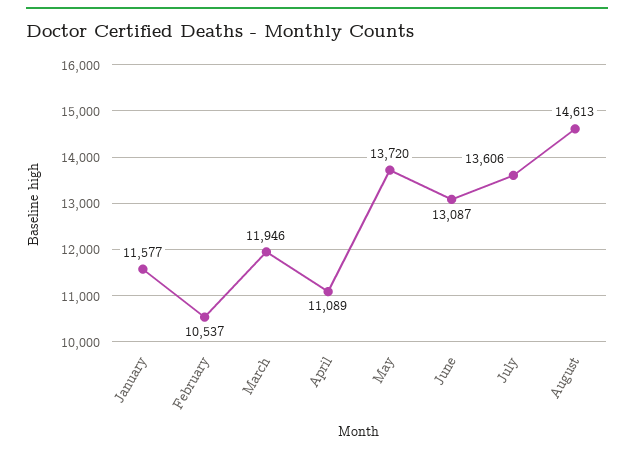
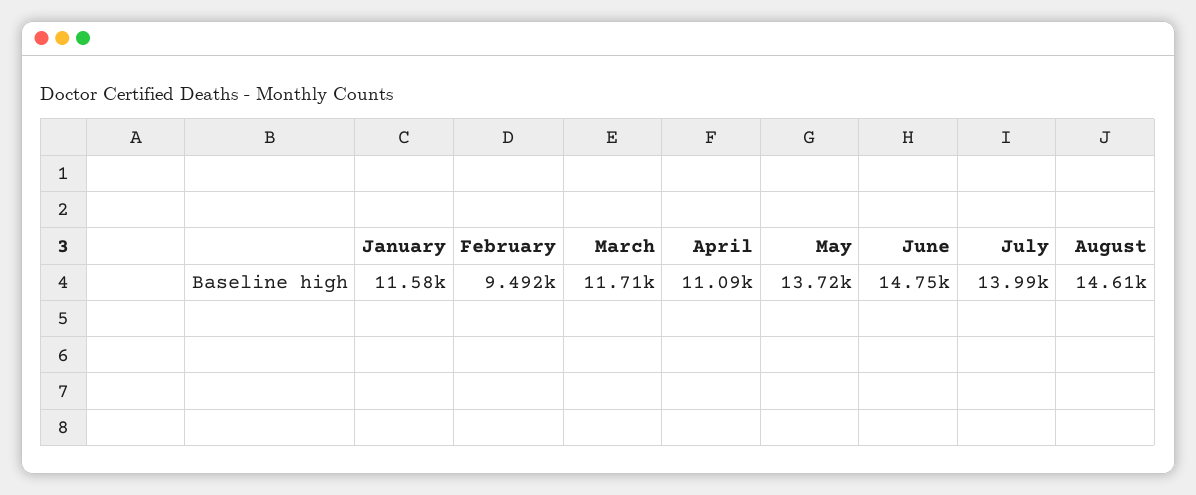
  {
    "January": 11577,
-   "February": 10537,
+   "February": 9492,
-   "March": 11946,
+   "March": 11710,
    "April": 11089,
    "May": 13720,
-   "June": 13087,
+   "June": 14750,
-   "July": 13606,
+   "July": 13990,
    "August": 14613
  }

